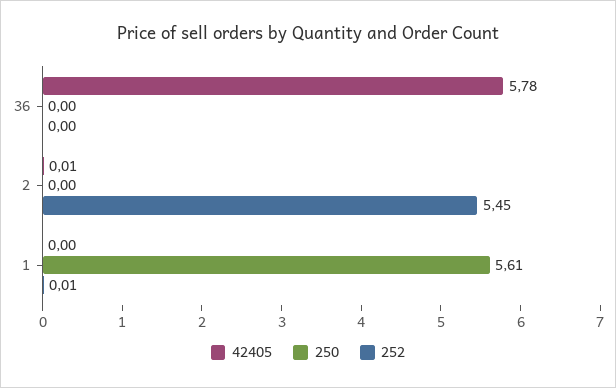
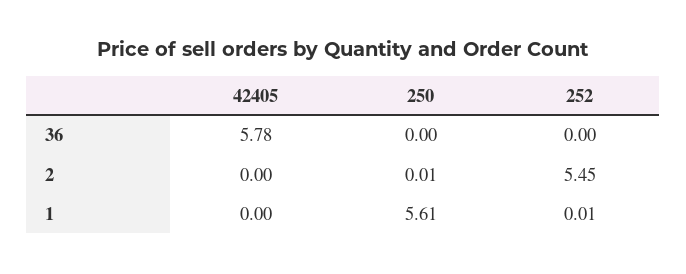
  {
    "42405": {
      "36": 5.78,
-     "2": 0.01,
+     "2": 0,
      "1": 0
    },
    "250": {
      "36": 0,
-     "2": 0,
+     "2": 0.01,
      "1": 5.61
    },
    "252": {
      "36": 0,
      "2": 5.45,
      "1": 0.01
    }
  }

